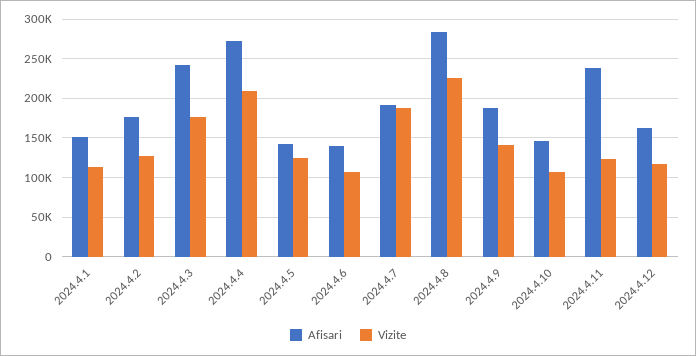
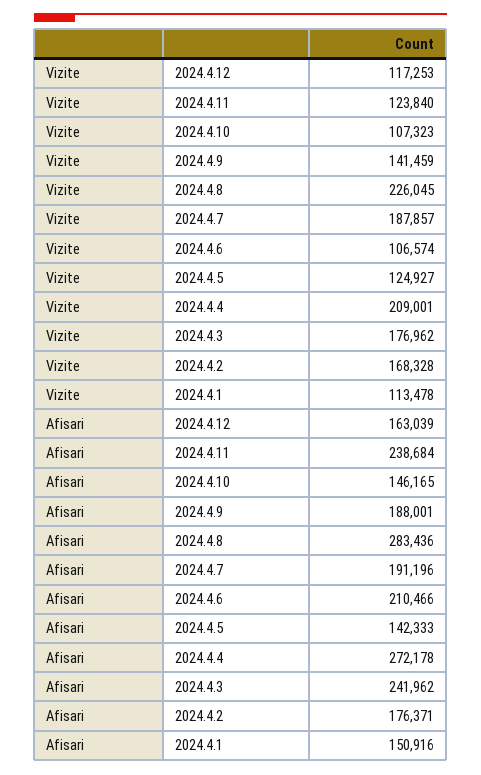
  {
    "Afisari": {
      "2024.4.1": 150916,
      "2024.4.2": 176371,
      "2024.4.3": 241962,
      "2024.4.4": 272178,
      "2024.4.5": 142333,
-     "2024.4.6": 140000,
+     "2024.4.6": 210466,
      "2024.4.7": 191196,
      "2024.4.8": 283436,
      "2024.4.9": 188001,
      "2024.4.10": 146165,
      "2024.4.11": 238684,
      "2024.4.12": 163039
    },
    "Vizite": {
      "2024.4.1": 113478,
-     "2024.4.2": 130000,
+     "2024.4.2": 168328,
      "2024.4.3": 176962,
      "2024.4.4": 209001,
      "2024.4.5": 124927,
      "2024.4.6": 106574,
      "2024.4.7": 187857,
      "2024.4.8": 226045,
      "2024.4.9": 141459,
      "2024.4.10": 107323,
      "2024.4.11": 123840,
      "2024.4.12": 117253
    }
  }

